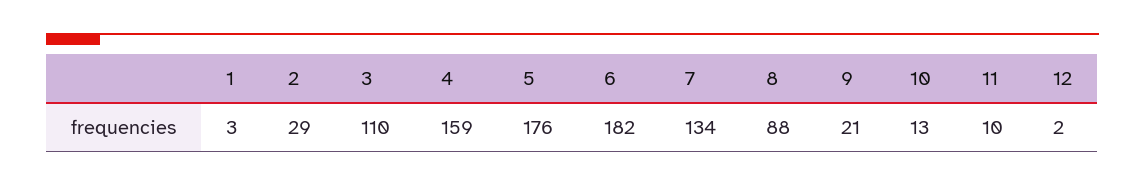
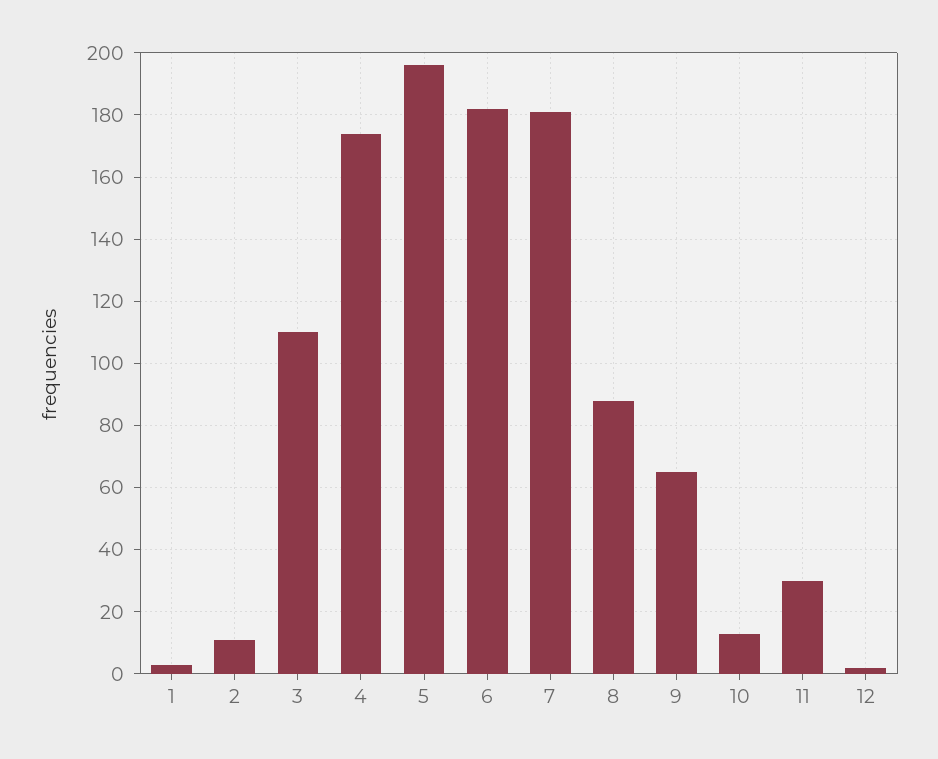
  {
    "1": 3,
-   "2": 29,
+   "2": 10,
    "3": 110,
-   "4": 159,
+   "4": 175,
-   "5": 176,
+   "5": 195,
    "6": 182,
-   "7": 134,
+   "7": 180,
    "8": 88,
-   "9": 21,
+   "9": 65,
    "10": 13,
-   "11": 10,
+   "11": 30,
    "12": 2
  }

